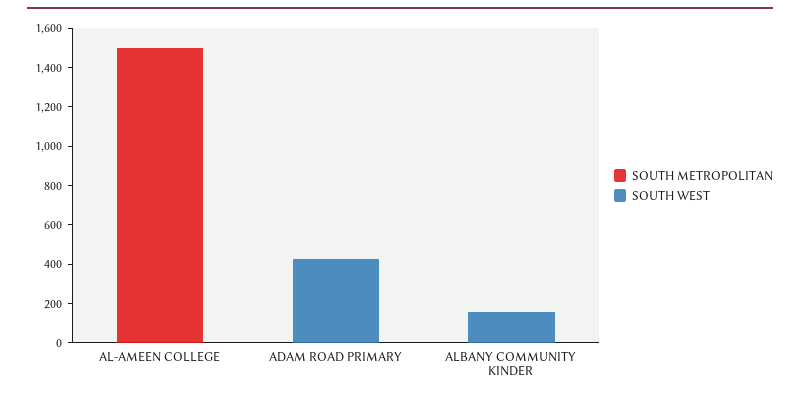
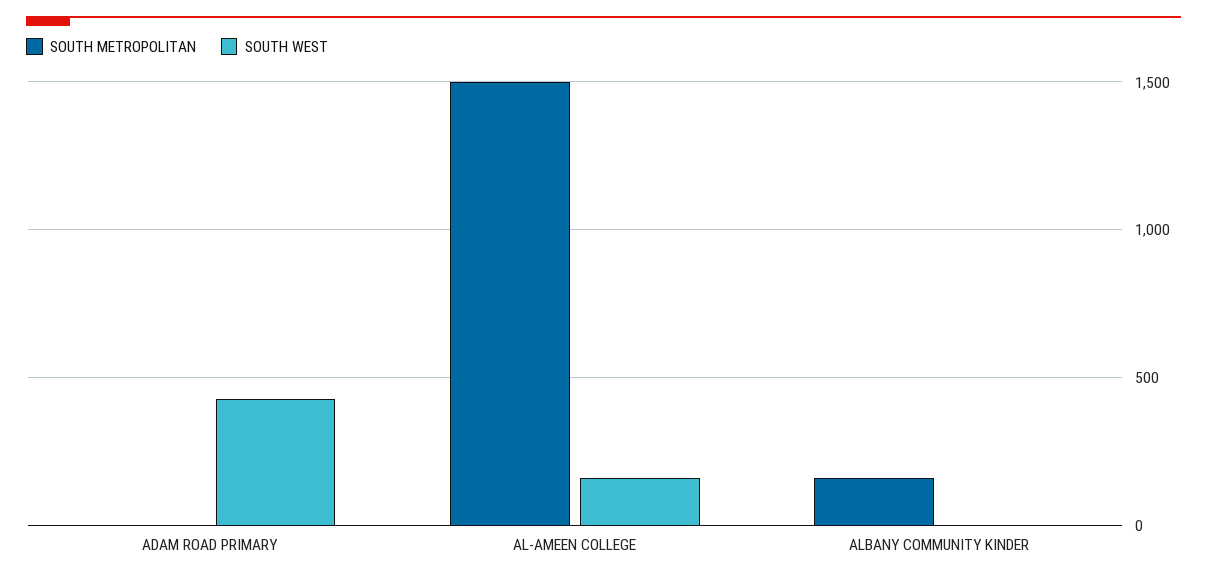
  {
    "SOUTH METROPOLITAN": {
      "AL-AMEEN COLLEGE": 1500,
      "ADAM ROAD PRIMARY": 0,
-     "ALBANY COMMUNITY KINDER": 0
+     "ALBANY COMMUNITY KINDER": 150
    },
    "SOUTH WEST": {
-     "AL-AMEEN COLLEGE": 0,
+     "AL-AMEEN COLLEGE": 150,
      "ADAM ROAD PRIMARY": 450,
-     "ALBANY COMMUNITY KINDER": 150
+     "ALBANY COMMUNITY KINDER": 0
    }
  }

